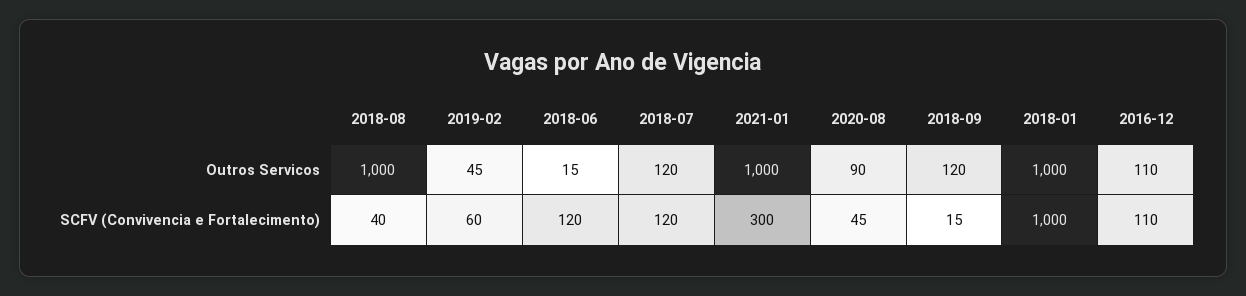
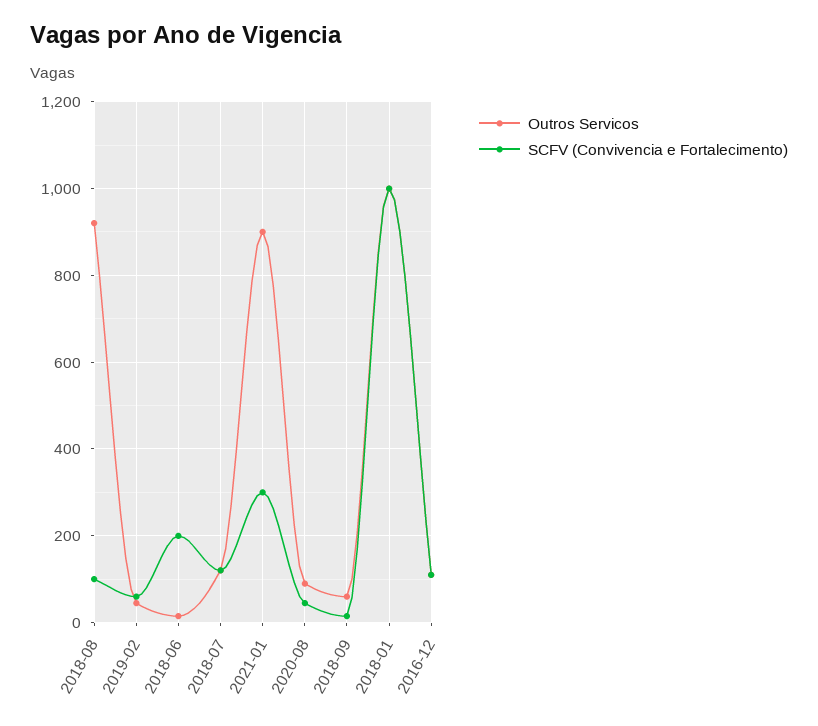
  {
    "Outros Servicos": {
-     "2018-08": 1000,
+     "2018-08": 920,
      "2019-02": 45,
      "2018-06": 15,
      "2018-07": 120,
-     "2021-01": 1000,
+     "2021-01": 900,
      "2020-08": 90,
-     "2018-09": 120,
+     "2018-09": 60,
      "2018-01": 1000,
      "2016-12": 110
    },
    "SCFV (Convivencia e Fortalecimento)": {
-     "2018-08": 40,
+     "2018-08": 100,
      "2019-02": 60,
-     "2018-06": 120,
+     "2018-06": 200,
      "2018-07": 120,
      "2021-01": 300,
      "2020-08": 45,
      "2018-09": 15,
      "2018-01": 1000,
      "2016-12": 110
    }
  }

